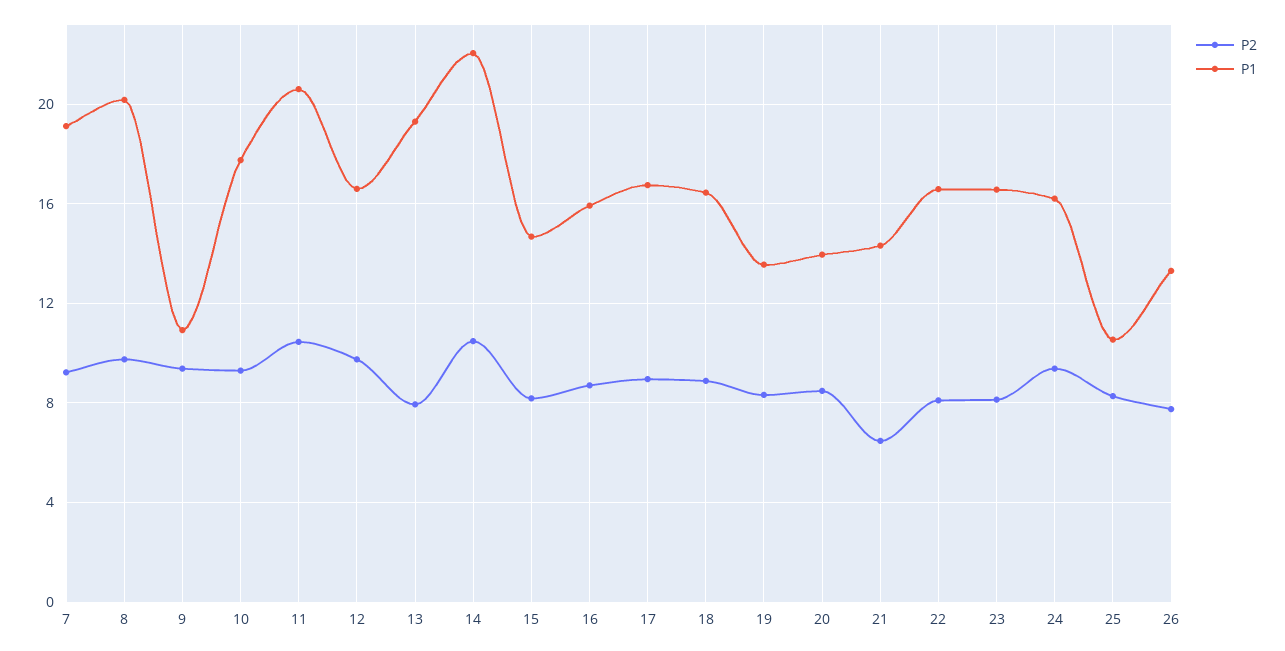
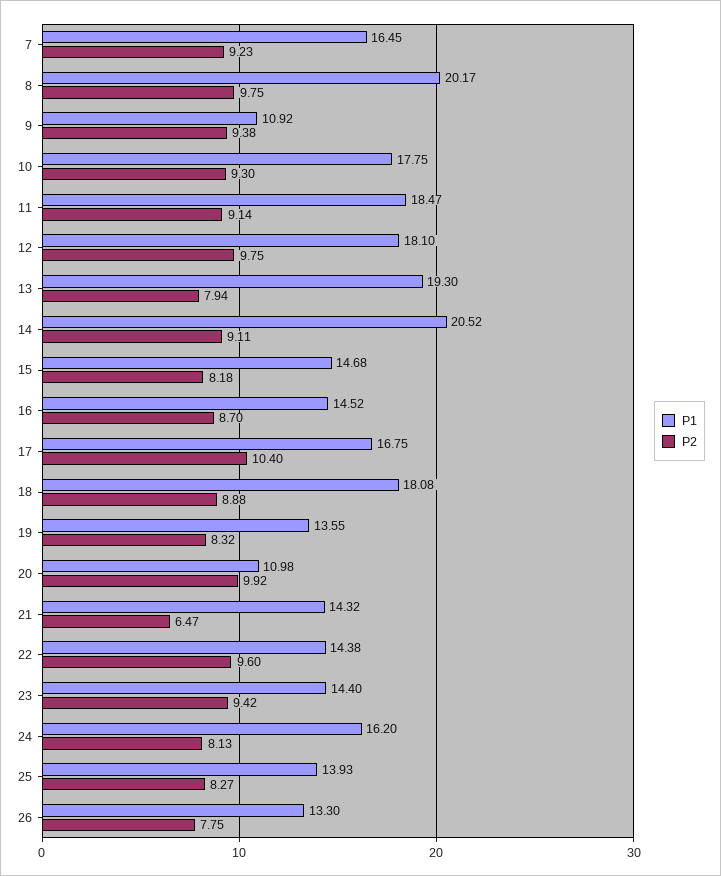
  {
    "P2": {
      "7": 9.23,
      "8": 9.75,
      "9": 9.38,
      "10": 9.3,
-     "11": 10.5,
+     "11": 9.14,
      "12": 9.75,
      "13": 7.94,
-     "14": 10.5,
+     "14": 9.11,
      "15": 8.18,
      "16": 8.7,
-     "17": 9,
+     "17": 10.4,
      "18": 8.88,
      "19": 8.32,
-     "20": 8.5,
+     "20": 9.92,
      "21": 6.47,
-     "22": 8,
+     "22": 9.6,
-     "23": 8,
+     "23": 9.42,
-     "24": 9.5,
+     "24": 8.13,
      "25": 8.27,
      "26": 7.75
    },
    "P1": {
-     "7": 19,
+     "7": 16.45,
      "8": 20.17,
      "9": 10.92,
      "10": 17.75,
-     "11": 20.5,
+     "11": 18.47,
-     "12": 16.5,
+     "12": 18.1,
      "13": 19.3,
-     "14": 22,
+     "14": 20.52,
      "15": 14.68,
-     "16": 16,
+     "16": 14.52,
      "17": 16.75,
-     "18": 16.5,
+     "18": 18.08,
      "19": 13.55,
-     "20": 14,
+     "20": 10.98,
      "21": 14.32,
-     "22": 16.5,
+     "22": 14.38,
-     "23": 16.5,
+     "23": 14.4,
      "24": 16.2,
-     "25": 10.5,
+     "25": 13.93,
      "26": 13.3
    }
  }

